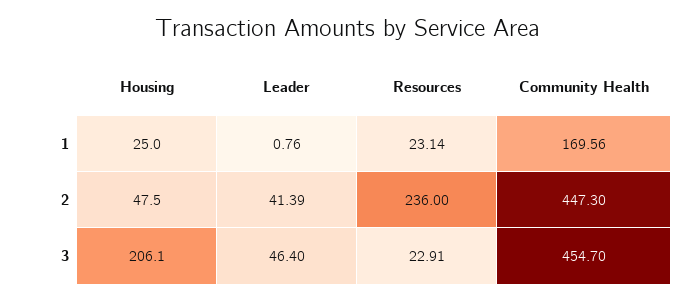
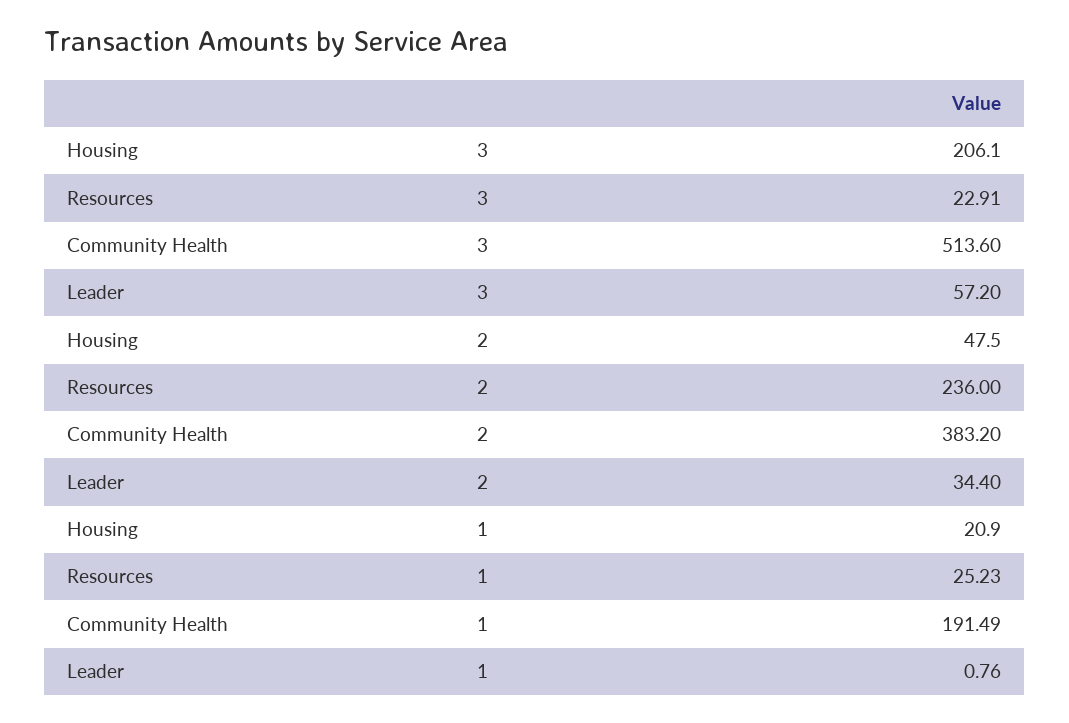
  {
    "Housing": {
-     "1": 25,
+     "1": 20.9,
      "2": 47.5,
      "3": 206.1
    },
    "Leader": {
      "1": 0.76,
-     "2": 41.39,
+     "2": 34.4,
-     "3": 46.4
+     "3": 57.2
    },
    "Resources": {
-     "1": 23.14,
+     "1": 25.23,
      "2": 236,
      "3": 22.91
    },
    "Community Health": {
-     "1": 169.56,
+     "1": 191.49,
-     "2": 447.3,
+     "2": 383.2,
-     "3": 454.7
+     "3": 513.6
    }
  }

